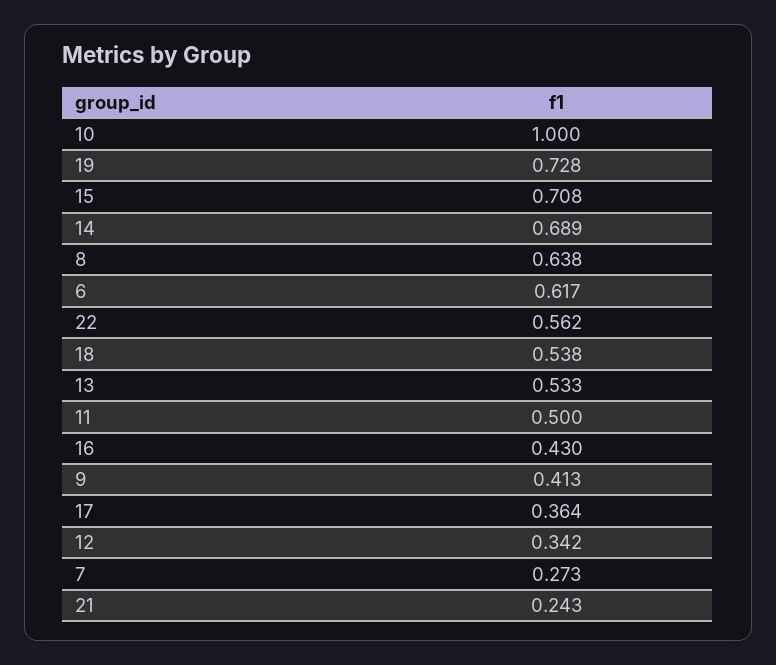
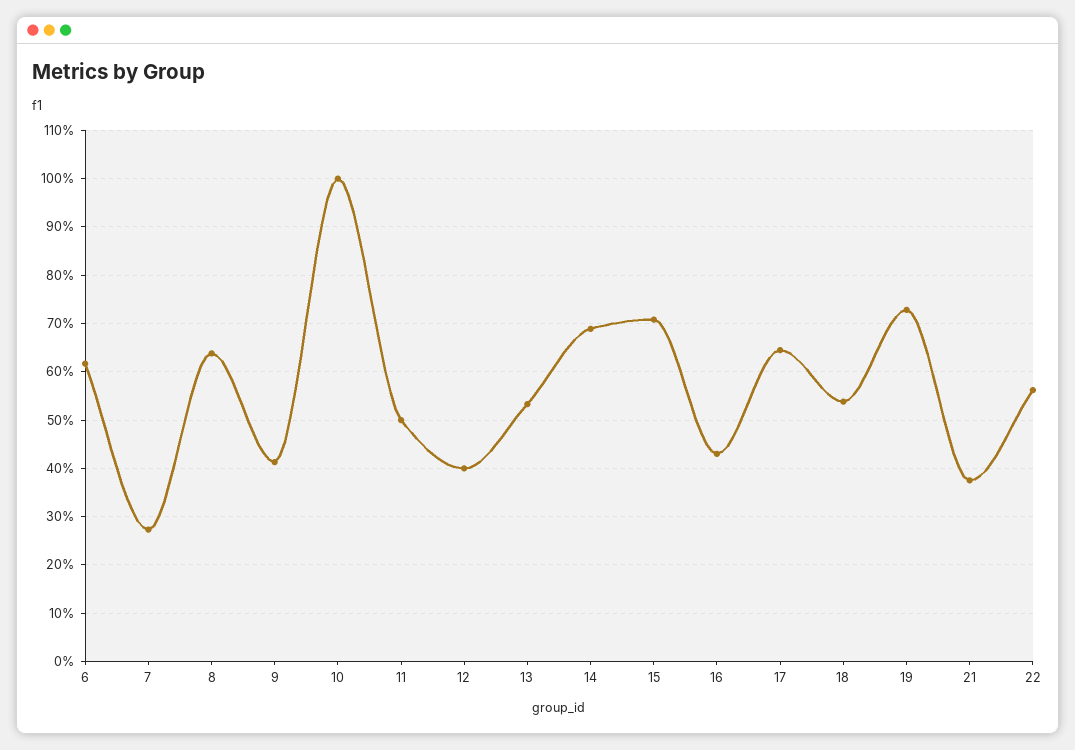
  {
    "10": 1,
    "19": 0.728,
    "15": 0.708,
    "14": 0.689,
    "8": 0.638,
    "6": 0.617,
    "22": 0.562,
    "18": 0.538,
    "13": 0.533,
    "11": 0.5,
    "16": 0.43,
    "9": 0.413,
-   "17": 0.364,
+   "17": 0.64,
-   "12": 0.342,
+   "12": 0.4,
    "7": 0.273,
-   "21": 0.243
+   "21": 0.38
  }

